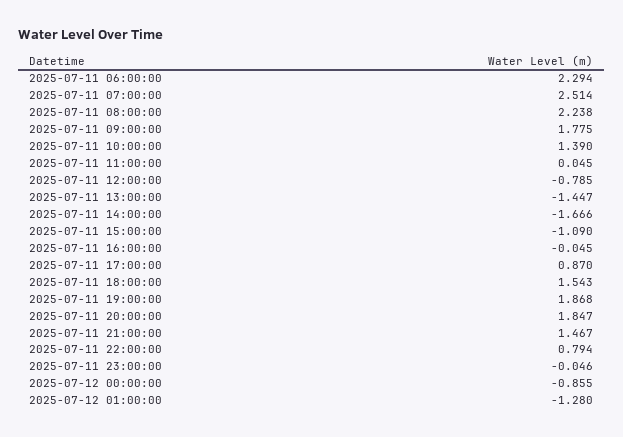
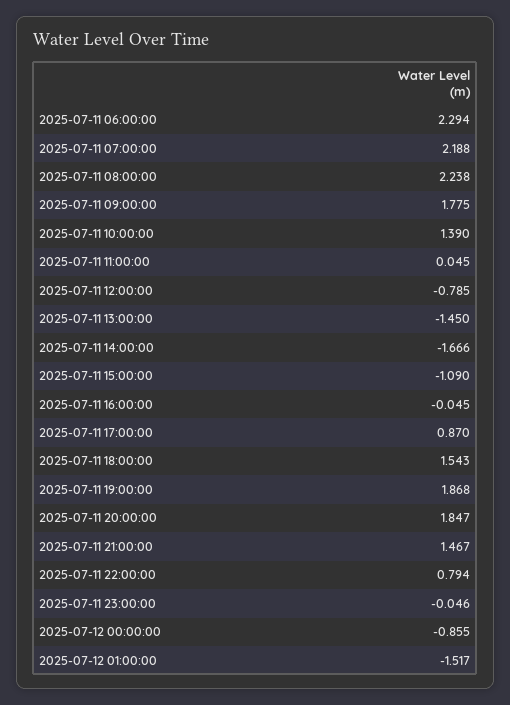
  {
    "2025-07-11 06:00:00": 2.294,
-   "2025-07-11 07:00:00": 2.514,
+   "2025-07-11 07:00:00": 2.188,
    "2025-07-11 08:00:00": 2.238,
    "2025-07-11 09:00:00": 1.775,
    "2025-07-11 10:00:00": 1.39,
    "2025-07-11 11:00:00": 0.045,
    "2025-07-11 12:00:00": -0.785,
-   "2025-07-11 13:00:00": -1.447,
+   "2025-07-11 13:00:00": -1.45,
    "2025-07-11 14:00:00": -1.666,
    "2025-07-11 15:00:00": -1.09,
    "2025-07-11 16:00:00": -0.045,
    "2025-07-11 17:00:00": 0.87,
    "2025-07-11 18:00:00": 1.543,
    "2025-07-11 19:00:00": 1.868,
    "2025-07-11 20:00:00": 1.847,
    "2025-07-11 21:00:00": 1.467,
    "2025-07-11 22:00:00": 0.794,
    "2025-07-11 23:00:00": -0.046,
    "2025-07-12 00:00:00": -0.855,
-   "2025-07-12 01:00:00": -1.28
+   "2025-07-12 01:00:00": -1.517
  }

